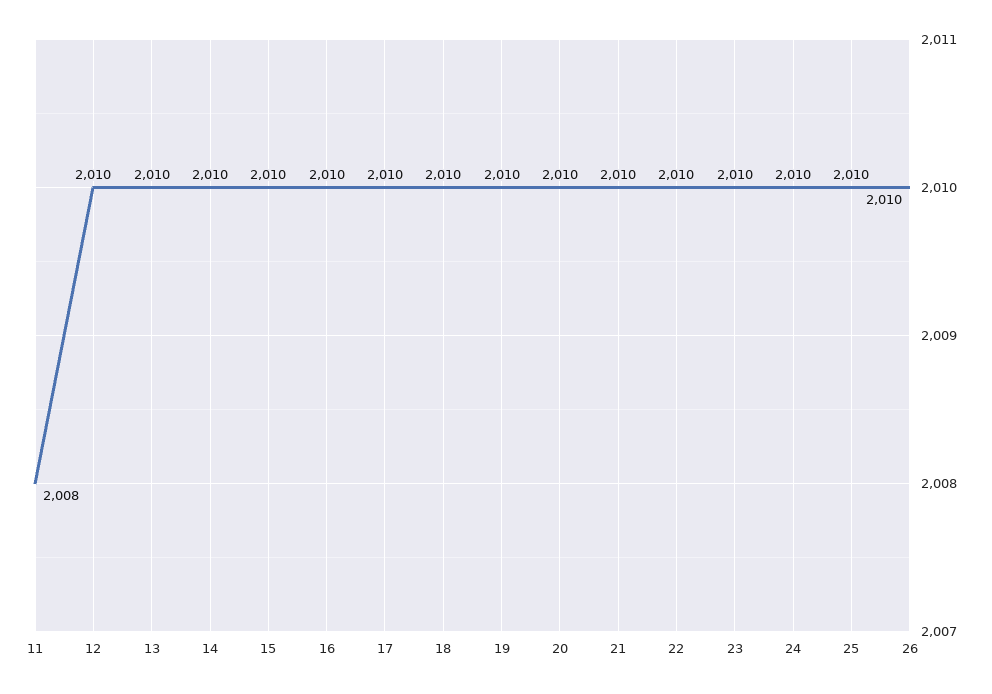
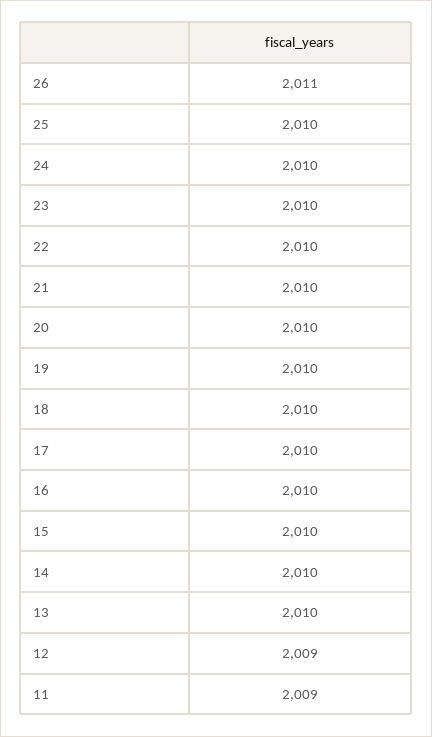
  {
-   "11": 2008,
+   "11": 2009,
-   "12": 2010,
+   "12": 2009,
    "13": 2010,
    "14": 2010,
    "15": 2010,
    "16": 2010,
    "17": 2010,
    "18": 2010,
    "19": 2010,
    "20": 2010,
    "21": 2010,
    "22": 2010,
    "23": 2010,
    "24": 2010,
    "25": 2010,
-   "26": 2010
+   "26": 2011
  }

